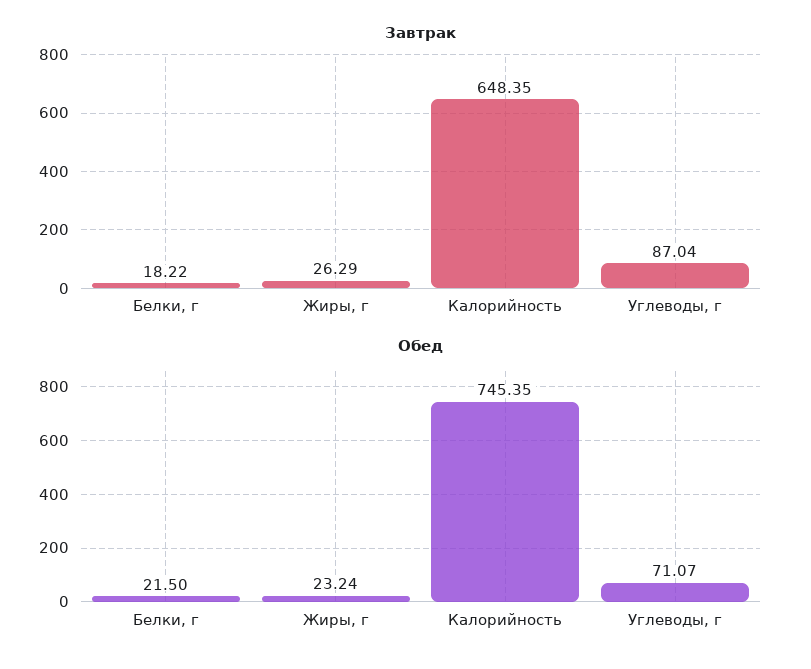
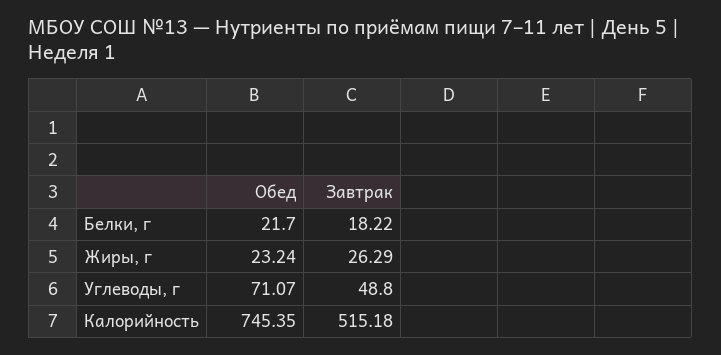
  {
    "Завтрак": {
      "Белки, г": 18.22,
      "Жиры, г": 26.29,
-     "Калорийность": 648.35,
+     "Калорийность": 515.18,
-     "Углеводы, г": 87.04
+     "Углеводы, г": 48.8
    },
    "Обед": {
-     "Белки, г": 21.5,
+     "Белки, г": 21.7,
      "Жиры, г": 23.24,
      "Калорийность": 745.35,
      "Углеводы, г": 71.07
    }
  }

